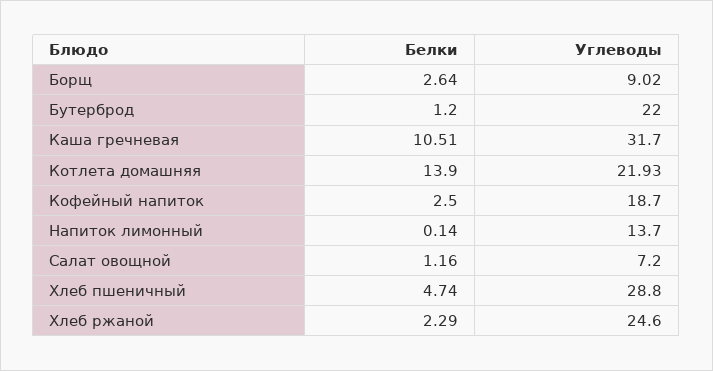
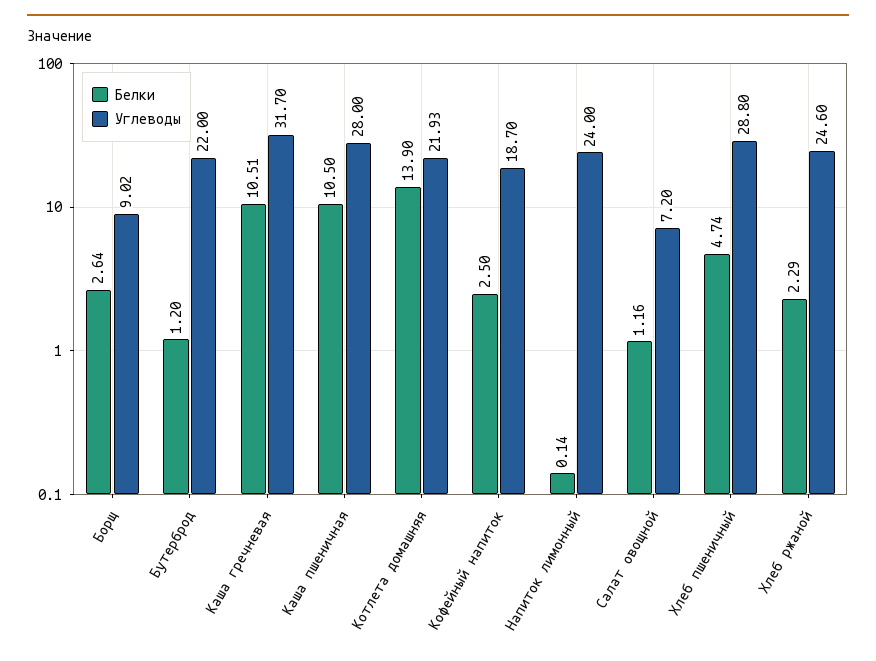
  {
    "Белки": {
      "Борщ": 2.64,
      "Бутерброд": 1.2,
      "Каша гречневая": 10.51,
      "Котлета домашняя": 13.9,
      "Кофейный напиток": 2.5,
      "Напиток лимонный": 0.14,
      "Салат овощной": 1.16,
      "Хлеб пшеничный": 4.74,
-     "Хлеб ржаной": 2.29
+     "Хлеб ржаной": 2.29,
+     "Каша пшеничная": 10.5
    },
    "Углеводы": {
      "Борщ": 9.02,
      "Бутерброд": 22,
      "Каша гречневая": 31.7,
      "Котлета домашняя": 21.93,
      "Кофейный напиток": 18.7,
-     "Напиток лимонный": 13.7,
+     "Напиток лимонный": 24,
      "Салат овощной": 7.2,
      "Хлеб пшеничный": 28.8,
-     "Хлеб ржаной": 24.6
+     "Хлеб ржаной": 24.6,
+     "Каша пшеничная": 28
    }
  }

